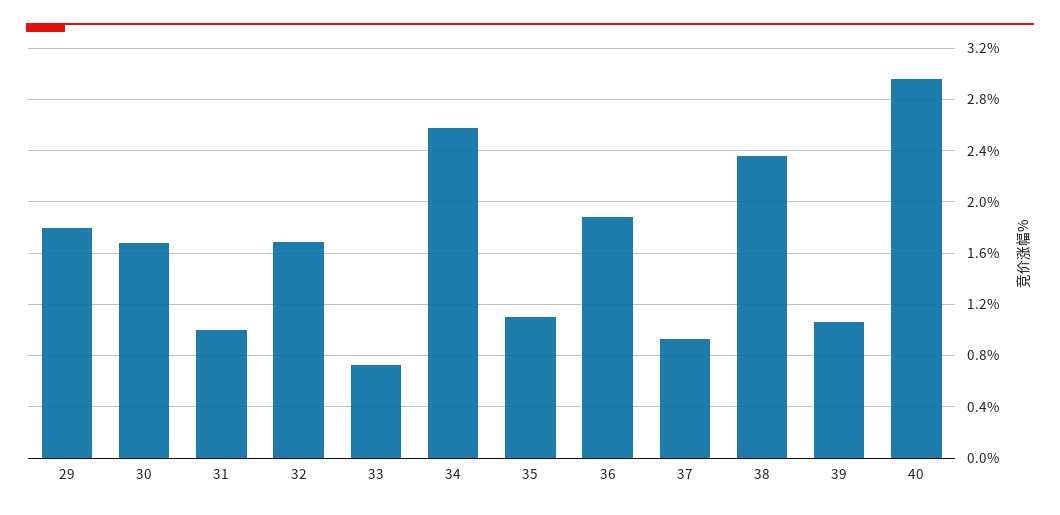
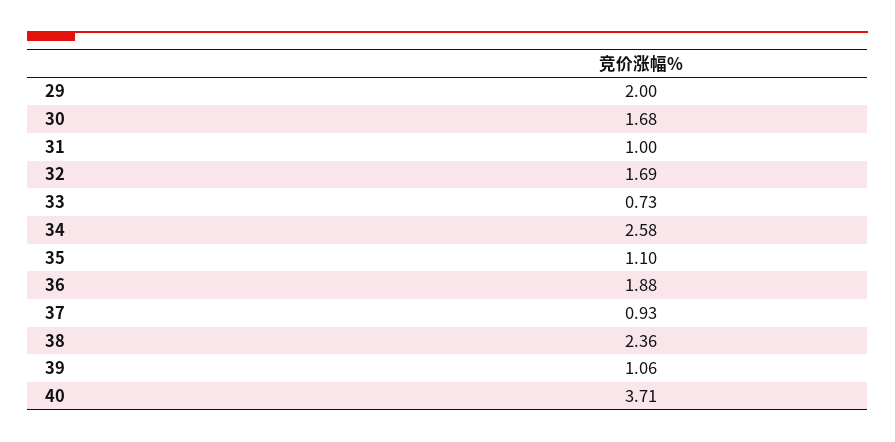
  {
-   "29": 1.8,
+   "29": 2,
    "30": 1.68,
    "31": 1,
    "32": 1.69,
    "33": 0.73,
    "34": 2.58,
    "35": 1.1,
    "36": 1.88,
    "37": 0.93,
    "38": 2.36,
    "39": 1.06,
-   "40": 2.95
+   "40": 3.71
  }

